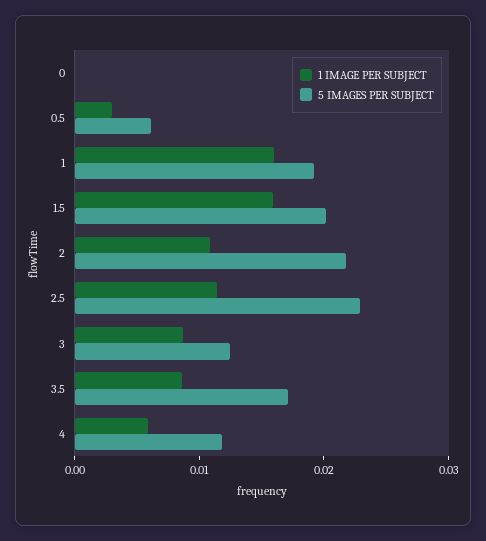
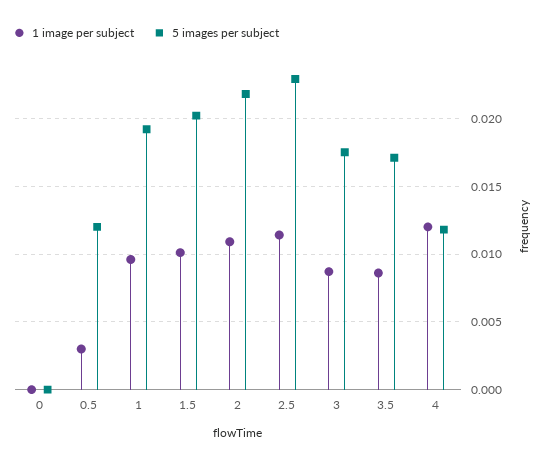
  {
    "1 IMAGE PER SUBJECT": {
      "0": 0,
      "0.5": 0.003,
-     "1": 0.016,
+     "1": 0.0095,
-     "1.5": 0.016,
+     "1.5": 0.01,
      "2": 0.011,
      "2.5": 0.0115,
      "3": 0.0085,
      "3.5": 0.0085,
-     "4": 0.006
+     "4": 0.012
    },
    "5 IMAGES PER SUBJECT": {
      "0": 0,
-     "0.5": 0.006,
+     "0.5": 0.012,
      "1": 0.019,
      "1.5": 0.02,
      "2": 0.022,
      "2.5": 0.023,
-     "3": 0.012,
+     "3": 0.0175,
      "3.5": 0.017,
      "4": 0.012
    }
  }

